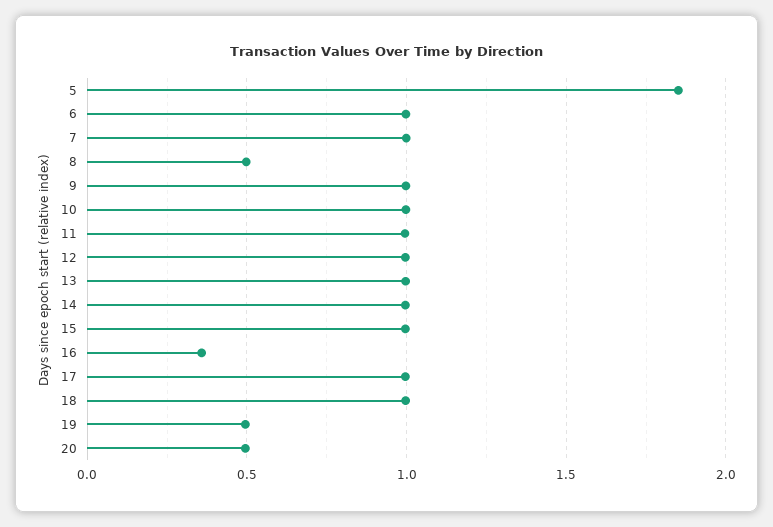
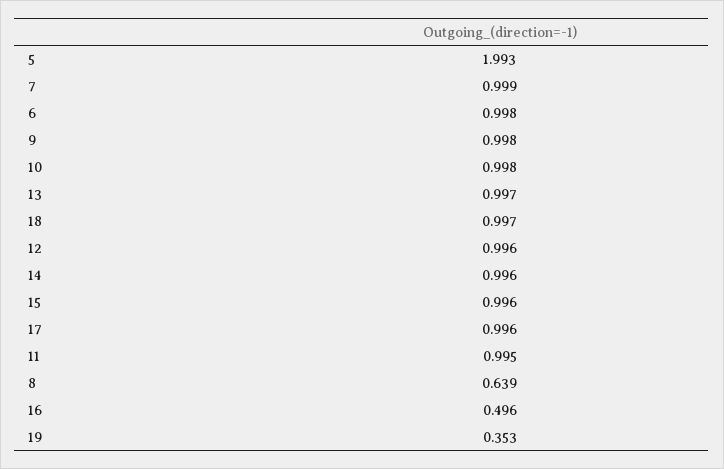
  {
-   "5": 1.85,
+   "5": 1.993,
    "6": 0.998,
    "7": 0.999,
-   "8": 0.5,
+   "8": 0.639,
    "9": 0.998,
    "10": 0.998,
    "11": 0.995,
    "12": 0.996,
    "13": 0.997,
    "14": 0.996,
    "15": 0.996,
-   "16": 0.35,
+   "16": 0.496,
    "17": 0.996,
    "18": 0.997,
-   "19": 0.5,
+   "19": 0.353
-   "20": 0.5
  }

